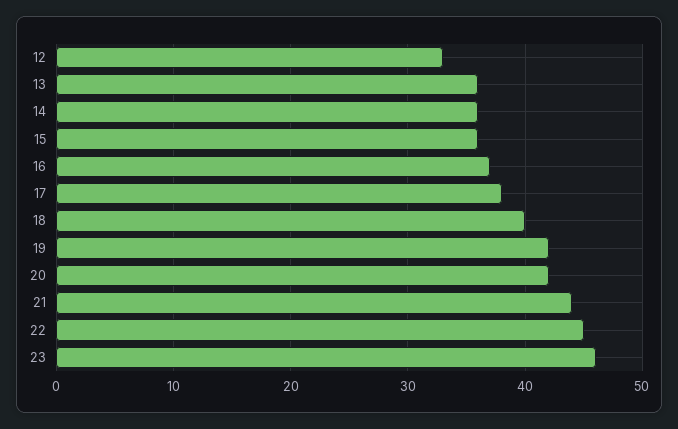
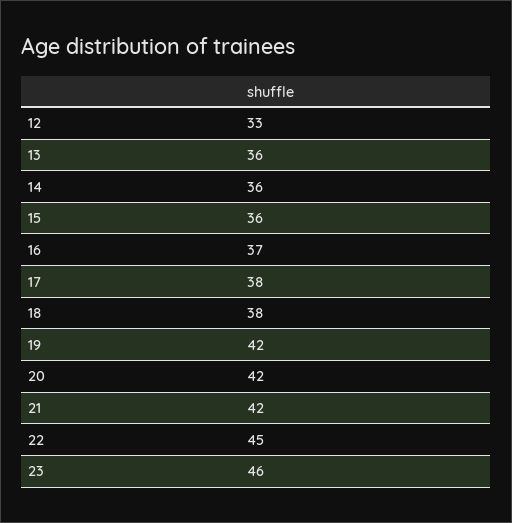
  {
    "12": 33,
    "13": 36,
    "14": 36,
    "15": 36,
    "16": 37,
    "17": 38,
-   "18": 40,
+   "18": 38,
    "19": 42,
    "20": 42,
-   "21": 44,
+   "21": 42,
    "22": 45,
    "23": 46
  }

